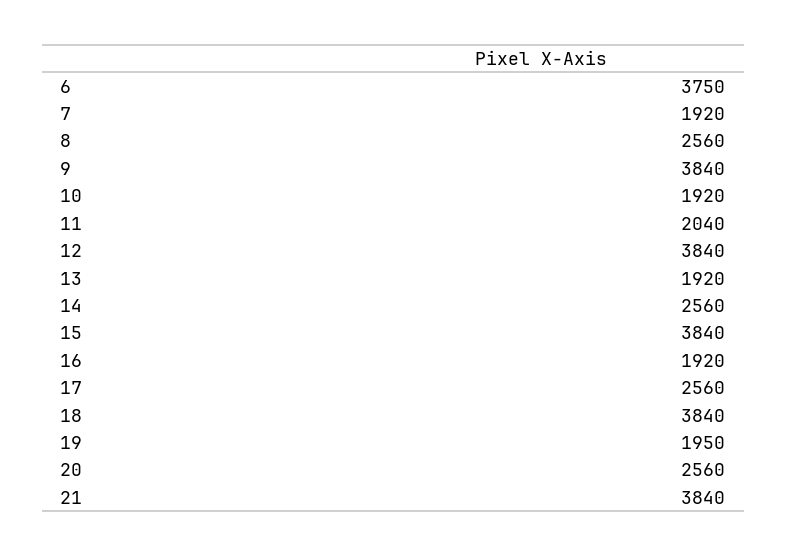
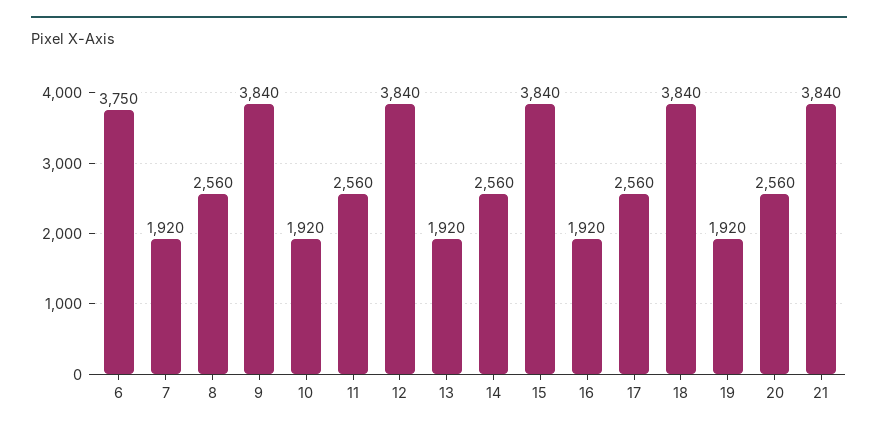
  {
    "6": 3750,
    "7": 1920,
    "8": 2560,
    "9": 3840,
    "10": 1920,
-   "11": 2040,
+   "11": 2560,
    "12": 3840,
    "13": 1920,
    "14": 2560,
    "15": 3840,
    "16": 1920,
    "17": 2560,
    "18": 3840,
-   "19": 1950,
+   "19": 1920,
    "20": 2560,
    "21": 3840
  }

